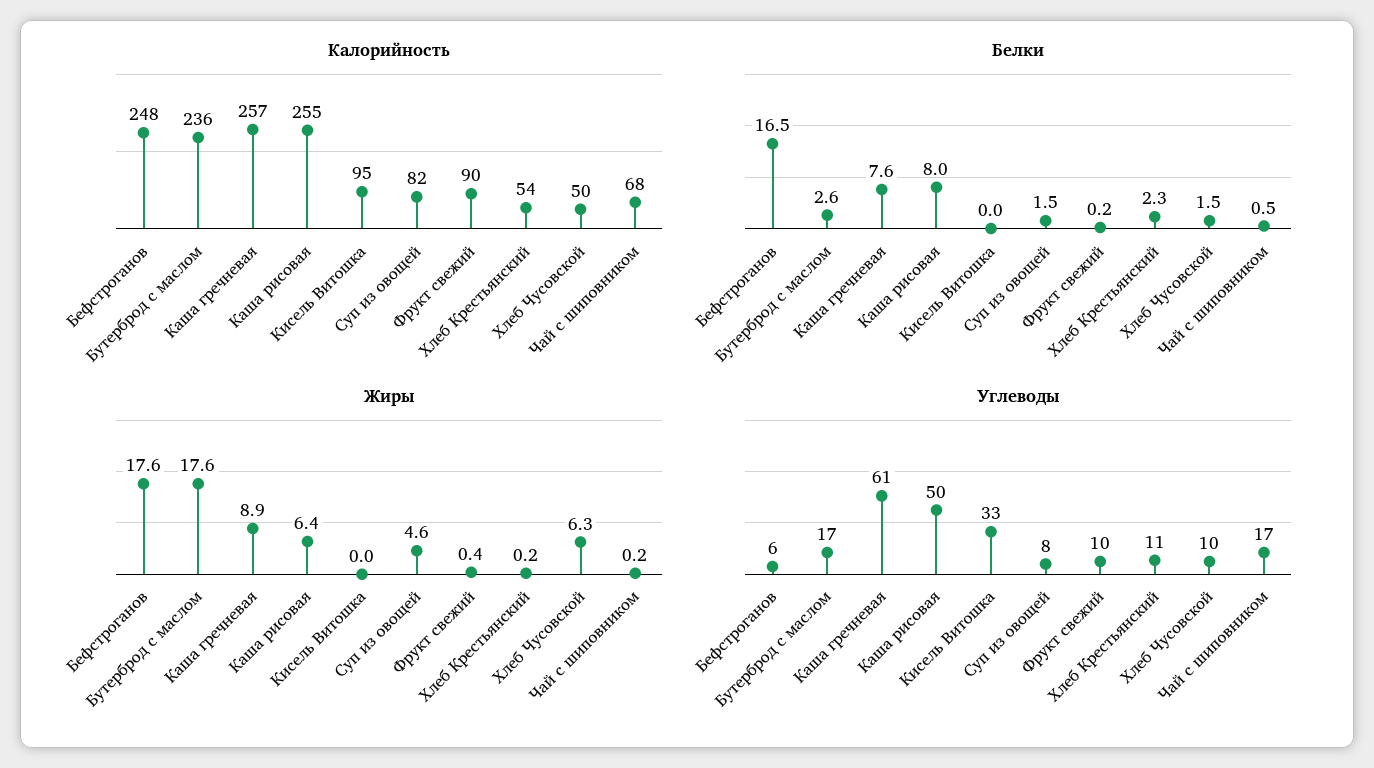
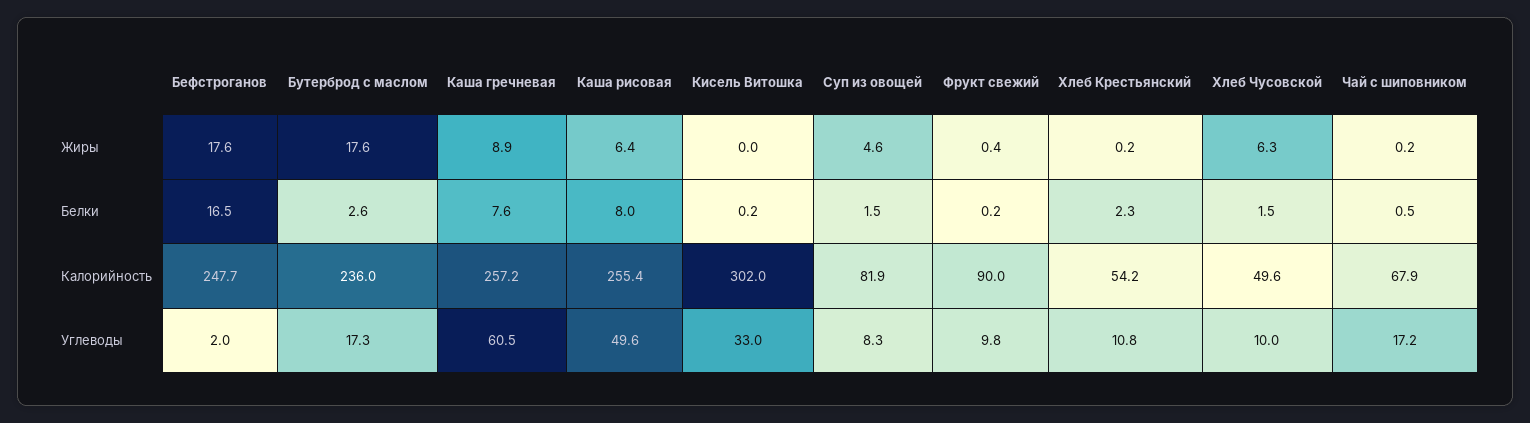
  {
    "Калорийность": {
      "Бефстроганов": 247.7,
      "Бутерброд с маслом": 236,
      "Каша гречневая": 257.2,
      "Каша рисовая": 255.4,
-     "Кисель Витошка": 95,
+     "Кисель Витошка": 302,
      "Суп из овощей": 81.9,
      "Фрукт свежий": 90,
      "Хлеб Крестьянский": 54.2,
      "Хлеб Чусовской": 49.6,
      "Чай с шиповником": 67.9
    },
    "Белки": {
      "Бефстроганов": 16.5,
      "Бутерброд с маслом": 2.6,
      "Каша гречневая": 7.6,
      "Каша рисовая": 8,
-     "Кисель Витошка": 0,
+     "Кисель Витошка": 0.2,
      "Суп из овощей": 1.5,
      "Фрукт свежий": 0.2,
      "Хлеб Крестьянский": 2.3,
      "Хлеб Чусовской": 1.5,
      "Чай с шиповником": 0.5
    },
    "Жиры": {
      "Бефстроганов": 17.6,
      "Бутерброд с маслом": 17.6,
      "Каша гречневая": 8.9,
      "Каша рисовая": 6.4,
      "Кисель Витошка": 0,
      "Суп из овощей": 4.6,
      "Фрукт свежий": 0.4,
      "Хлеб Крестьянский": 0.2,
      "Хлеб Чусовской": 6.3,
      "Чай с шиповником": 0.2
    },
    "Углеводы": {
-     "Бефстроганов": 6,
+     "Бефстроганов": 2,
      "Бутерброд с маслом": 17.3,
      "Каша гречневая": 60.5,
      "Каша рисовая": 49.6,
      "Кисель Витошка": 33,
      "Суп из овощей": 8.3,
      "Фрукт свежий": 9.8,
      "Хлеб Крестьянский": 10.8,
      "Хлеб Чусовской": 10,
      "Чай с шиповником": 17.2
    }
  }

